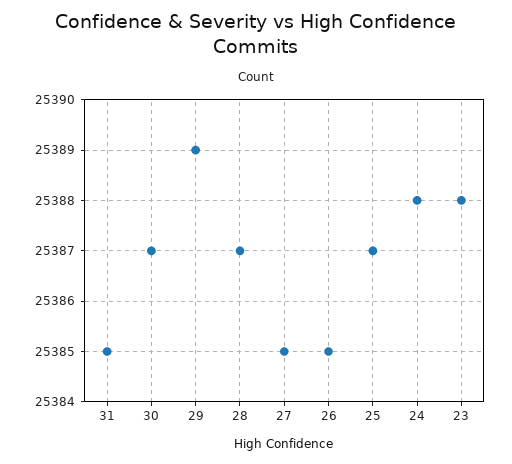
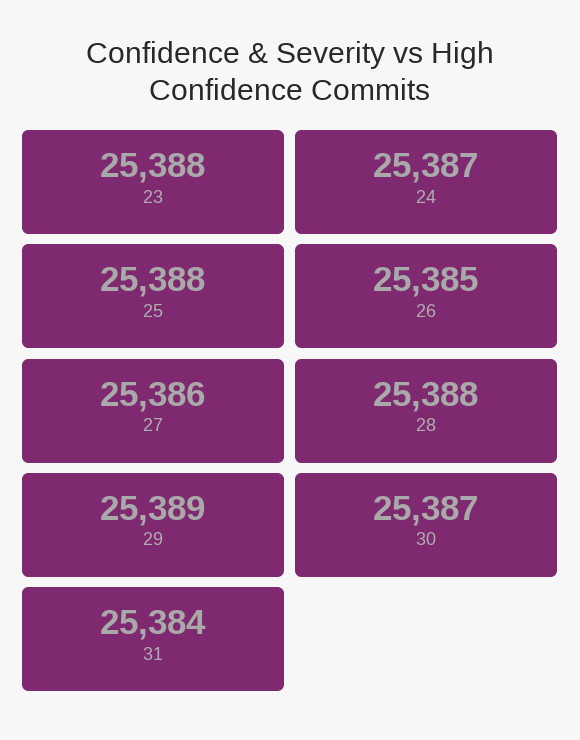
  {
-   "31": 25385,
+   "31": 25384,
    "30": 25387,
    "29": 25389,
-   "28": 25387,
+   "28": 25388,
-   "27": 25385,
+   "27": 25386,
    "26": 25385,
-   "25": 25387,
+   "25": 25388,
-   "24": 25388,
+   "24": 25387,
    "23": 25388
  }

